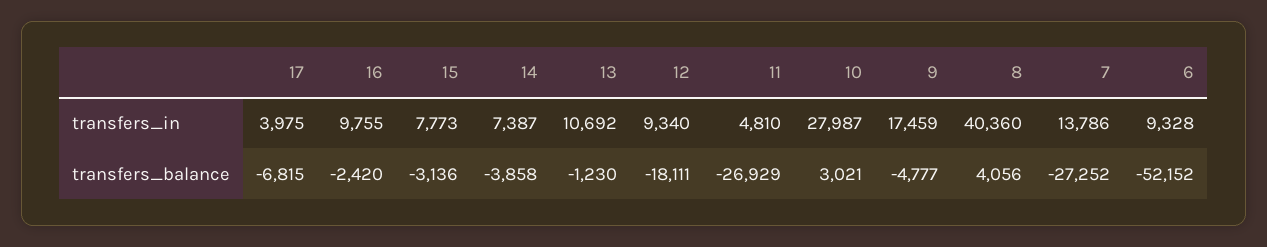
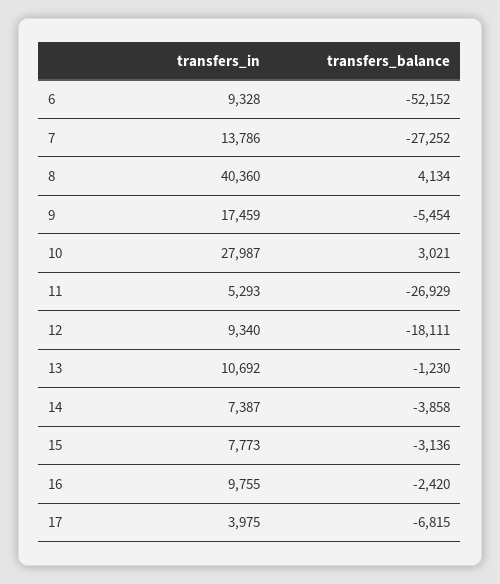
  {
    "17": {
      "transfers_in": 3975,
      "transfers_balance": -6815
    },
    "16": {
      "transfers_in": 9755,
      "transfers_balance": -2420
    },
    "15": {
      "transfers_in": 7773,
      "transfers_balance": -3136
    },
    "14": {
      "transfers_in": 7387,
      "transfers_balance": -3858
    },
    "13": {
      "transfers_in": 10692,
      "transfers_balance": -1230
    },
    "12": {
      "transfers_in": 9340,
      "transfers_balance": -18111
    },
    "11": {
-     "transfers_in": 4810,
+     "transfers_in": 5293,
      "transfers_balance": -26929
    },
    "10": {
      "transfers_in": 27987,
      "transfers_balance": 3021
    },
    "9": {
      "transfers_in": 17459,
-     "transfers_balance": -4777
+     "transfers_balance": -5454
    },
    "8": {
      "transfers_in": 40360,
-     "transfers_balance": 4056
+     "transfers_balance": 4134
    },
    "7": {
      "transfers_in": 13786,
      "transfers_balance": -27252
    },
    "6": {
      "transfers_in": 9328,
      "transfers_balance": -52152
    }
  }

